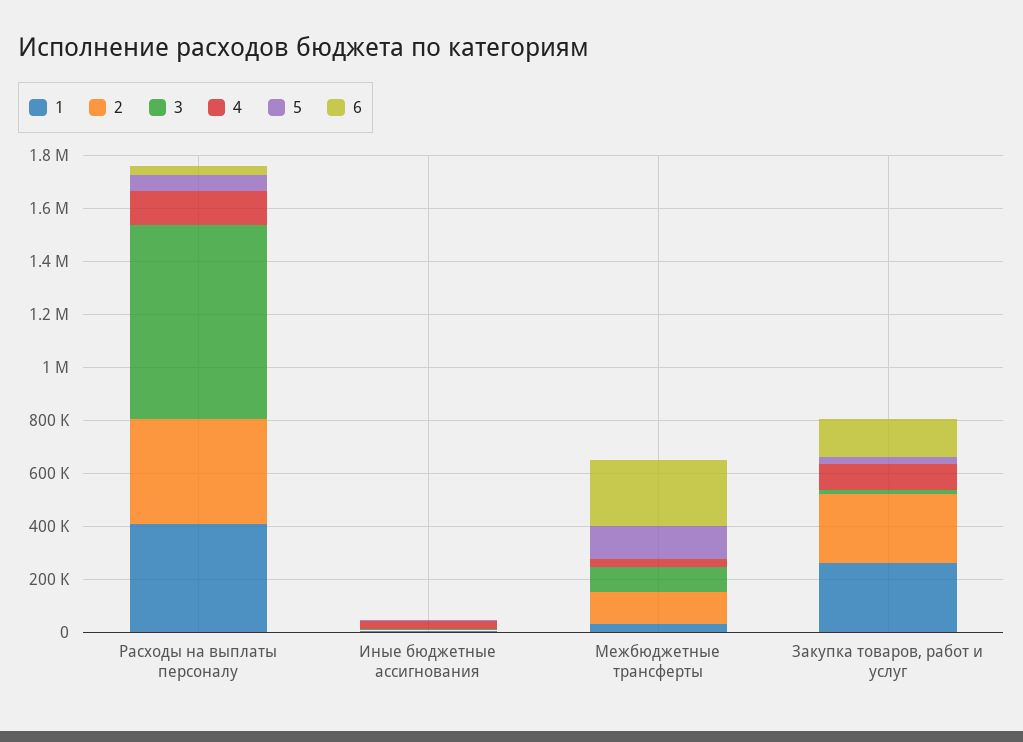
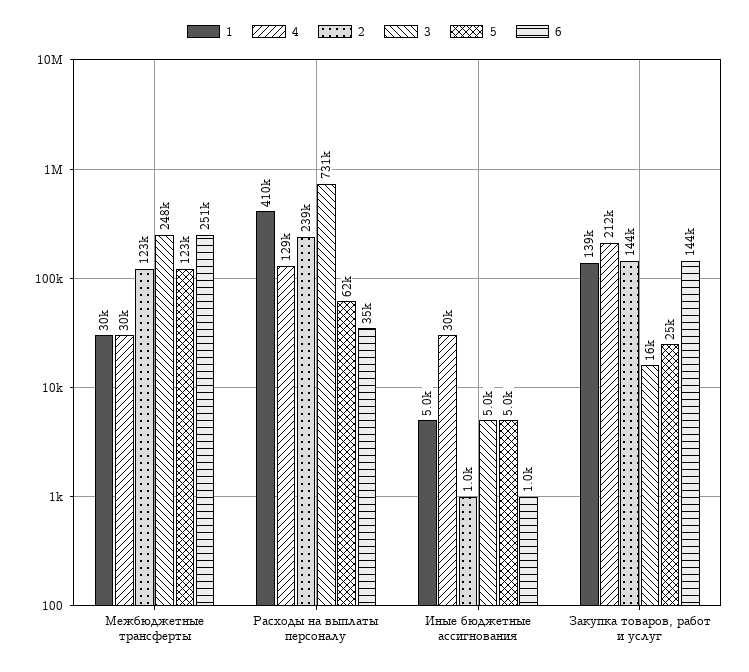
  {
    "1": {
      "Расходы на выплаты персоналу": 410000,
      "Иные бюджетные ассигнования": 5000,
      "Межбюджетные трансферты": 30000,
-     "Закупка товаров, работ и услуг": 250000
+     "Закупка товаров, работ и услуг": 139000
    },
    "2": {
-     "Расходы на выплаты персоналу": 400000,
+     "Расходы на выплаты персоналу": 239000,
      "Иные бюджетные ассигнования": 1000,
      "Межбюджетные трансферты": 123000,
-     "Закупка товаров, работ и услуг": 250000
+     "Закупка товаров, работ и услуг": 144000
    },
    "3": {
      "Расходы на выплаты персоналу": 731000,
      "Иные бюджетные ассигнования": 5000,
-     "Межбюджетные трансферты": 100000,
+     "Межбюджетные трансферты": 248000,
      "Закупка товаров, работ и услуг": 16000
    },
    "4": {
      "Расходы на выплаты персоналу": 129000,
      "Иные бюджетные ассигнования": 30000,
      "Межбюджетные трансферты": 30000,
-     "Закупка товаров, работ и услуг": 100000
+     "Закупка товаров, работ и услуг": 212000
    },
    "5": {
      "Расходы на выплаты персоналу": 62000,
      "Иные бюджетные ассигнования": 5000,
      "Межбюджетные трансферты": 123000,
      "Закупка товаров, работ и услуг": 25000
    },
    "6": {
      "Расходы на выплаты персоналу": 35000,
      "Иные бюджетные ассигнования": 1000,
      "Межбюджетные трансферты": 251000,
      "Закупка товаров, работ и услуг": 144000
    }
  }

